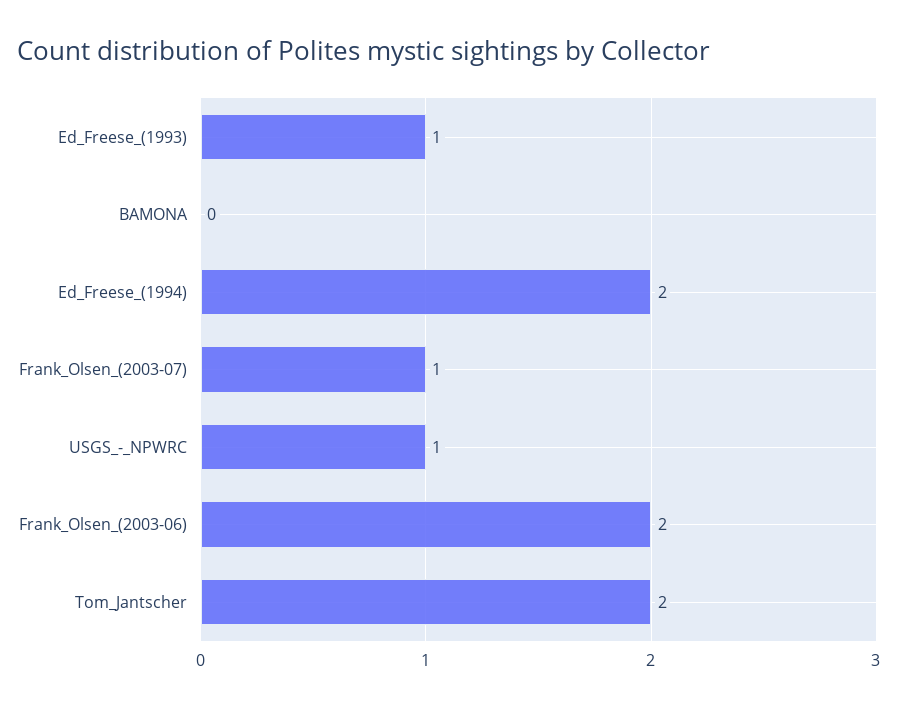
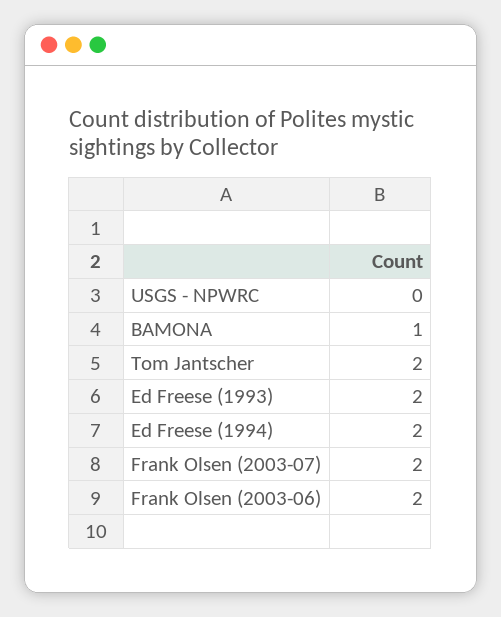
  {
-   "Ed_Freese_(1993)": 1,
+   "Ed_Freese_(1993)": 2,
-   "BAMONA": 0,
+   "BAMONA": 1,
    "Ed_Freese_(1994)": 2,
-   "Frank_Olsen_(2003-07)": 1,
+   "Frank_Olsen_(2003-07)": 2,
-   "USGS_-_NPWRC": 1,
+   "USGS_-_NPWRC": 0,
    "Frank_Olsen_(2003-06)": 2,
    "Tom_Jantscher": 2
  }

